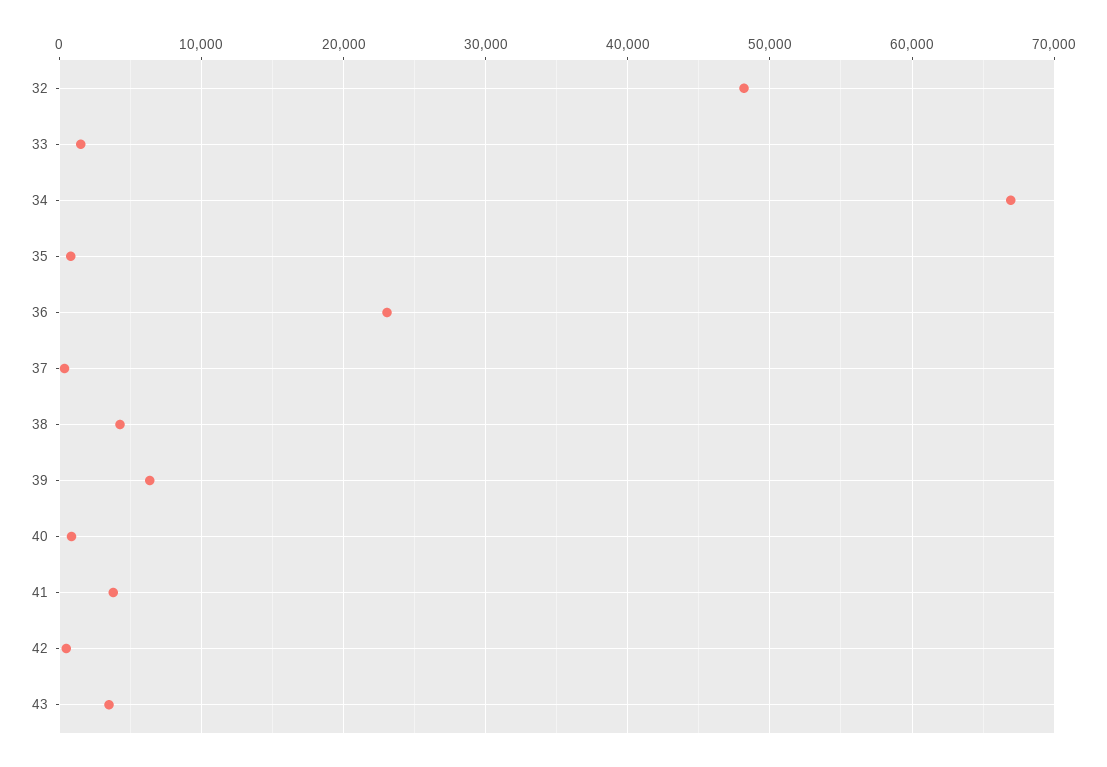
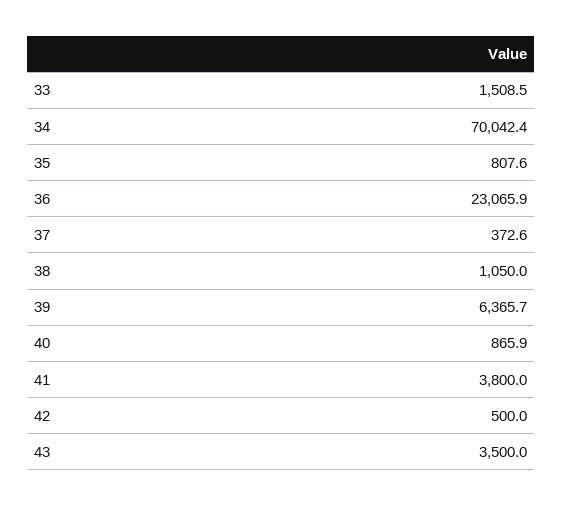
  {
-   "32": 48000,
    "33": 1508.5,
-   "34": 67000,
+   "34": 70042.4,
    "35": 807.6,
    "36": 23065.9,
    "37": 372.6,
-   "38": 4000,
+   "38": 1050,
    "39": 6365.7,
    "40": 865.9,
    "41": 3800,
    "42": 500,
    "43": 3500
  }

